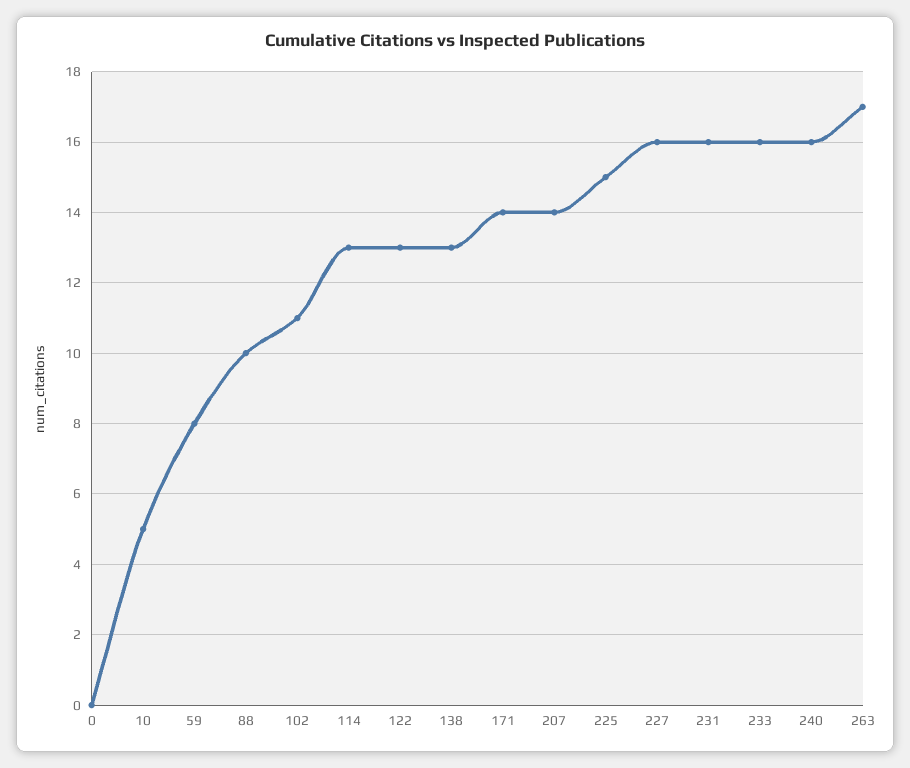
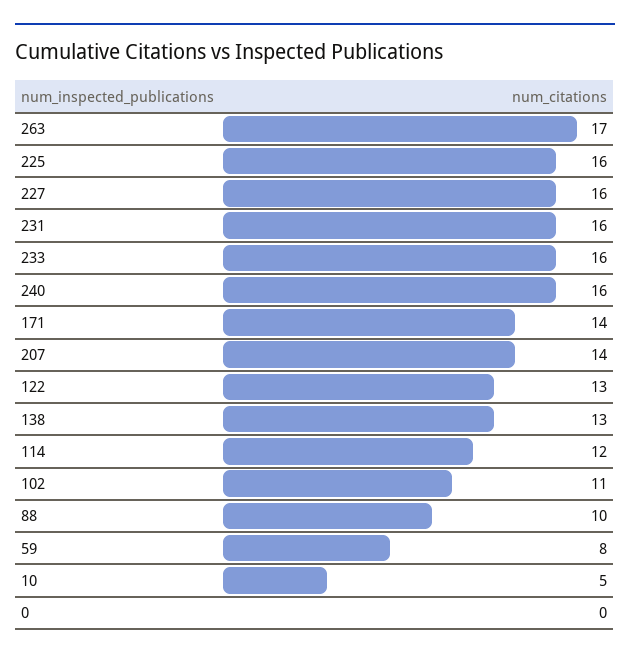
  {
    "0": 0,
    "10": 5,
    "59": 8,
    "88": 10,
    "102": 11,
-   "114": 13,
+   "114": 12,
    "122": 13,
    "138": 13,
    "171": 14,
    "207": 14,
-   "225": 15,
+   "225": 16,
    "227": 16,
    "231": 16,
    "233": 16,
    "240": 16,
    "263": 17
  }

